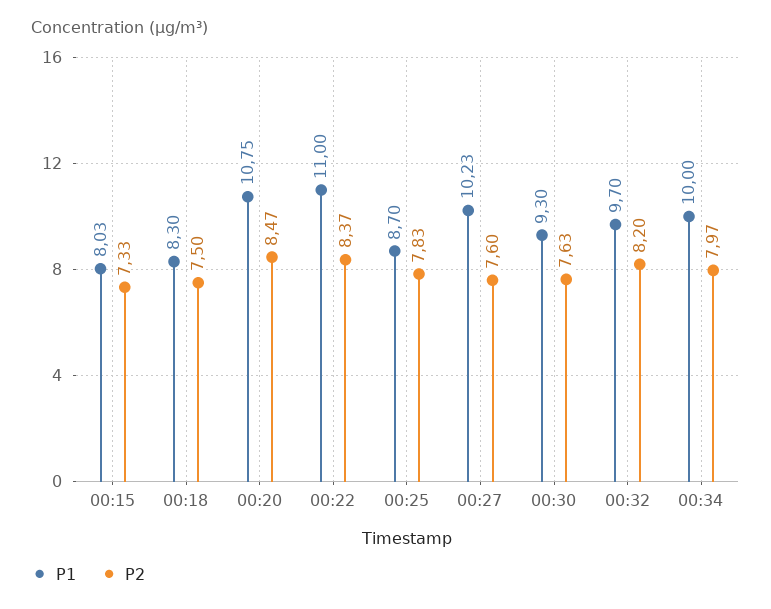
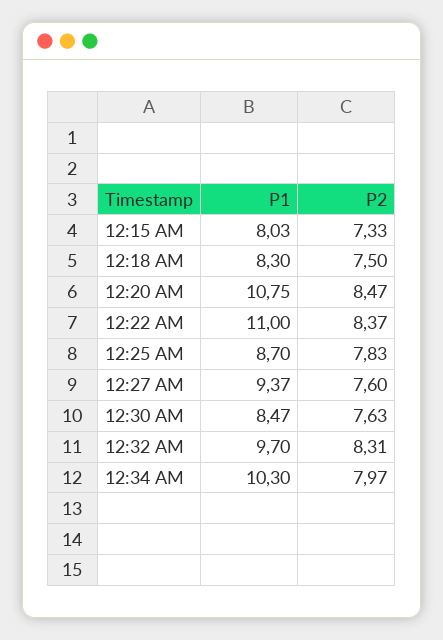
  {
    "P1": {
      "00:15": 8.03,
      "00:18": 8.3,
      "00:20": 10.75,
      "00:22": 11,
      "00:25": 8.7,
-     "00:27": 10.23,
+     "00:27": 9.37,
-     "00:30": 9.3,
+     "00:30": 8.47,
      "00:32": 9.7,
-     "00:34": 10
+     "00:34": 10.3
    },
    "P2": {
      "00:15": 7.33,
      "00:18": 7.5,
      "00:20": 8.47,
      "00:22": 8.37,
      "00:25": 7.83,
      "00:27": 7.6,
      "00:30": 7.63,
-     "00:32": 8.2,
+     "00:32": 8.31,
      "00:34": 7.97
    }
  }

